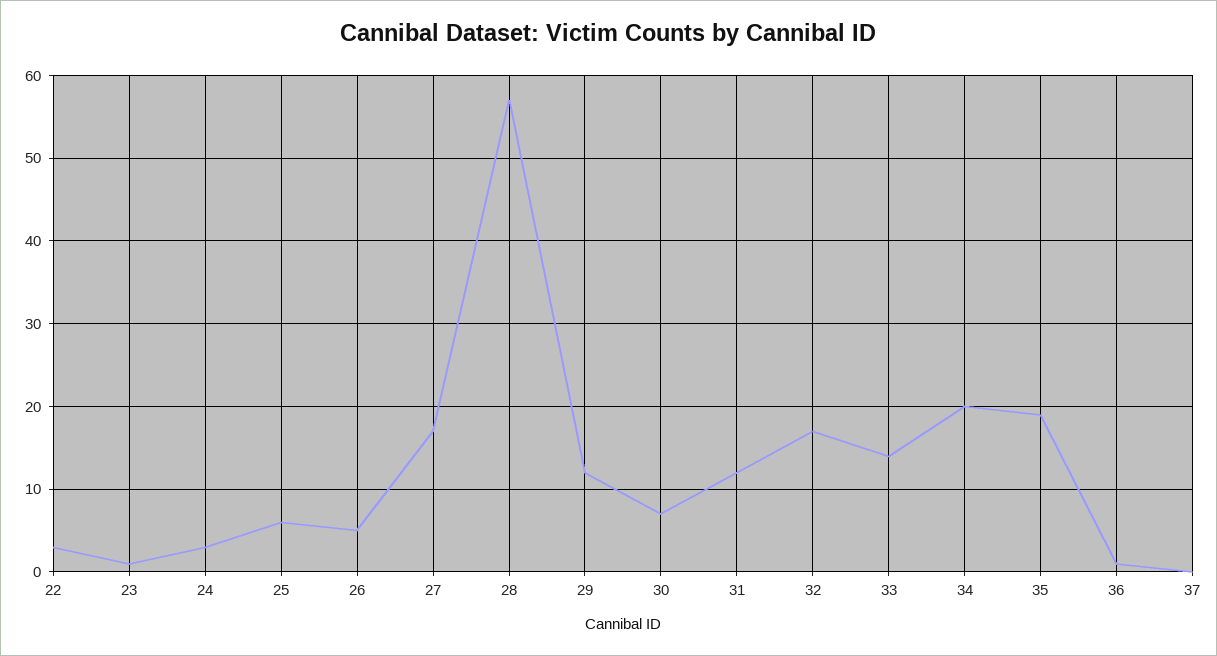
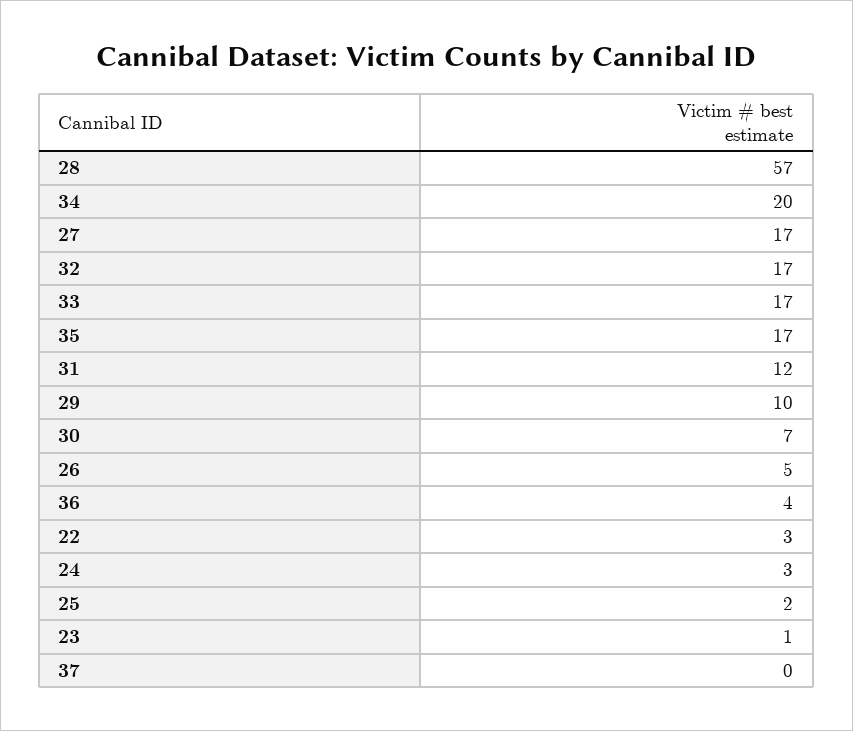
  {
    "22": 3,
    "23": 1,
    "24": 3,
-   "25": 6,
+   "25": 2,
    "26": 5,
    "27": 17,
    "28": 57,
-   "29": 12,
+   "29": 10,
    "30": 7,
    "31": 12,
    "32": 17,
-   "33": 14,
+   "33": 17,
    "34": 20,
-   "35": 19,
+   "35": 17,
-   "36": 1,
+   "36": 4,
    "37": 0
  }

